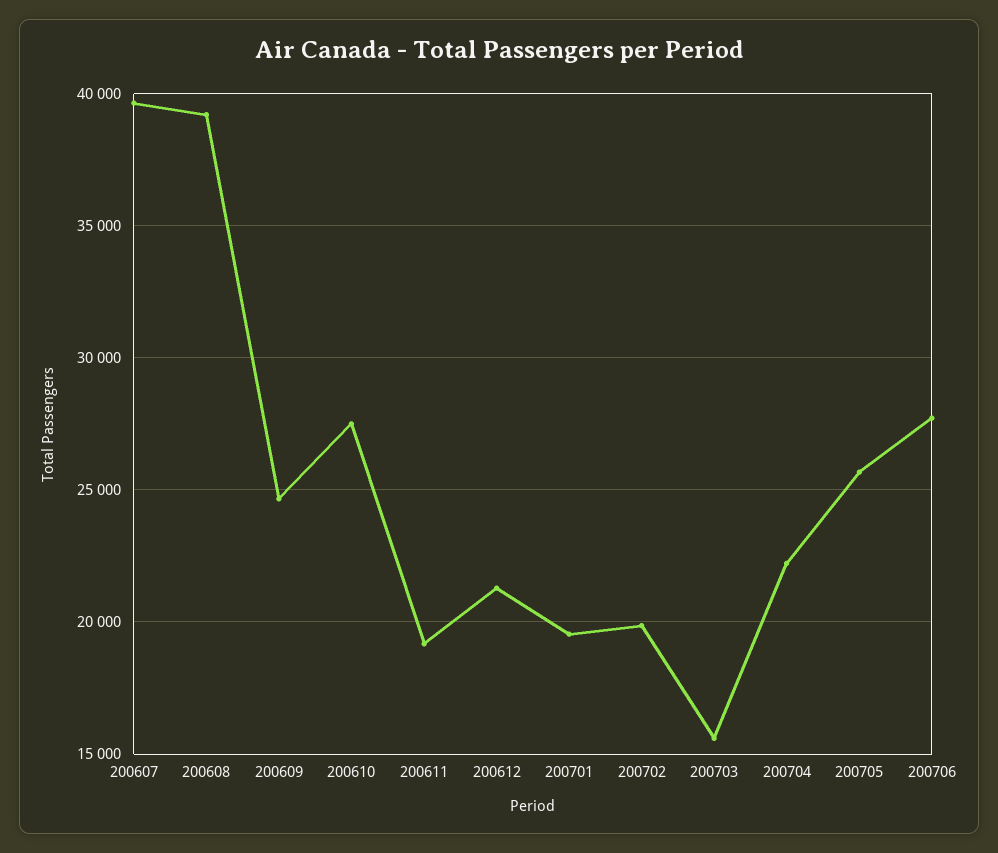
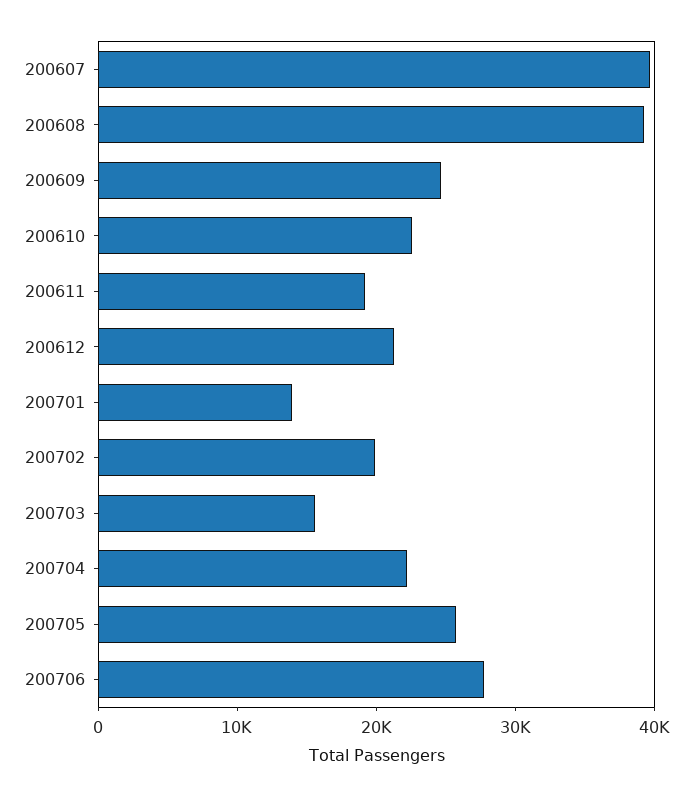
  {
    "200607": 39500,
    "200608": 39000,
    "200609": 24500,
-   "200610": 27500,
+   "200610": 22000,
    "200611": 19000,
    "200612": 21500,
-   "200701": 19500,
+   "200701": 14000,
    "200702": 20000,
    "200703": 15500,
    "200704": 22000,
    "200705": 25500,
    "200706": 27500
  }

